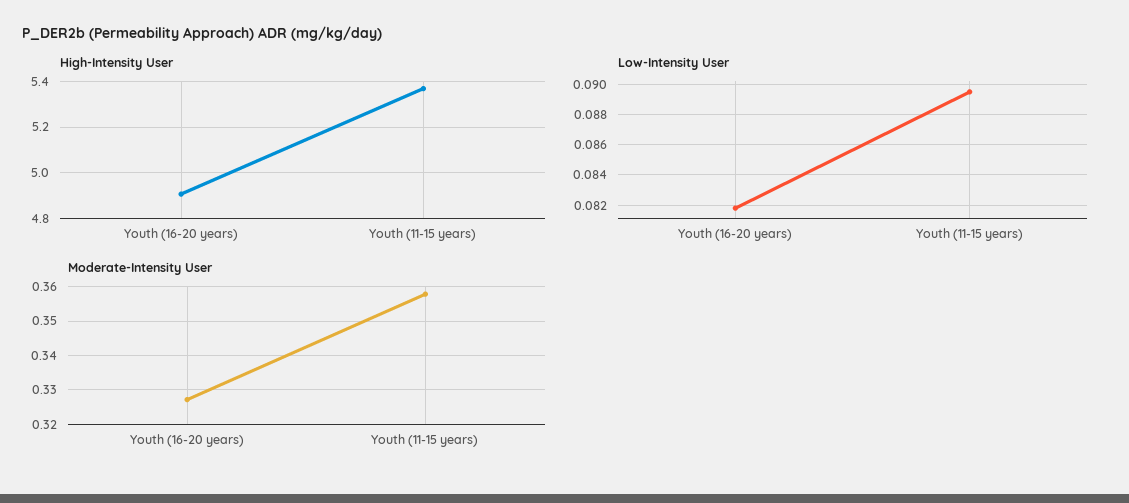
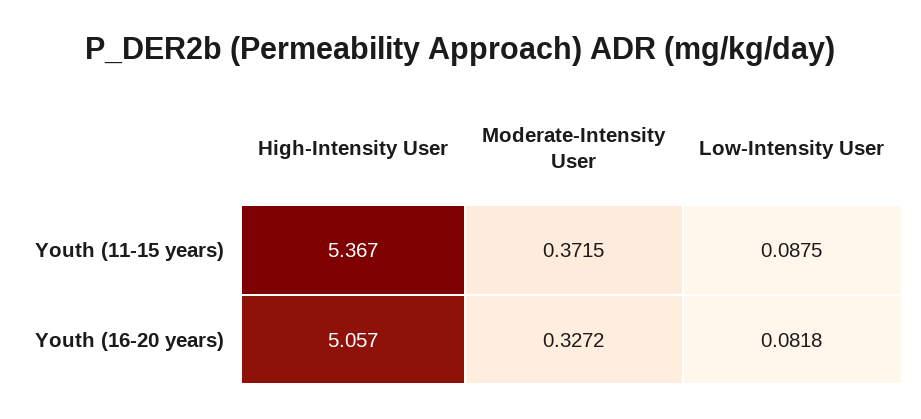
  {
    "High-Intensity User": {
-     "Youth (16-20 years)": 4.9,
+     "Youth (16-20 years)": 5.057,
      "Youth (11-15 years)": 5.367
    },
    "Low-Intensity User": {
      "Youth (16-20 years)": 0.0818,
-     "Youth (11-15 years)": 0.0895
+     "Youth (11-15 years)": 0.0875
    },
    "Moderate-Intensity User": {
      "Youth (16-20 years)": 0.3272,
-     "Youth (11-15 years)": 0.358
+     "Youth (11-15 years)": 0.3715
    }
  }

